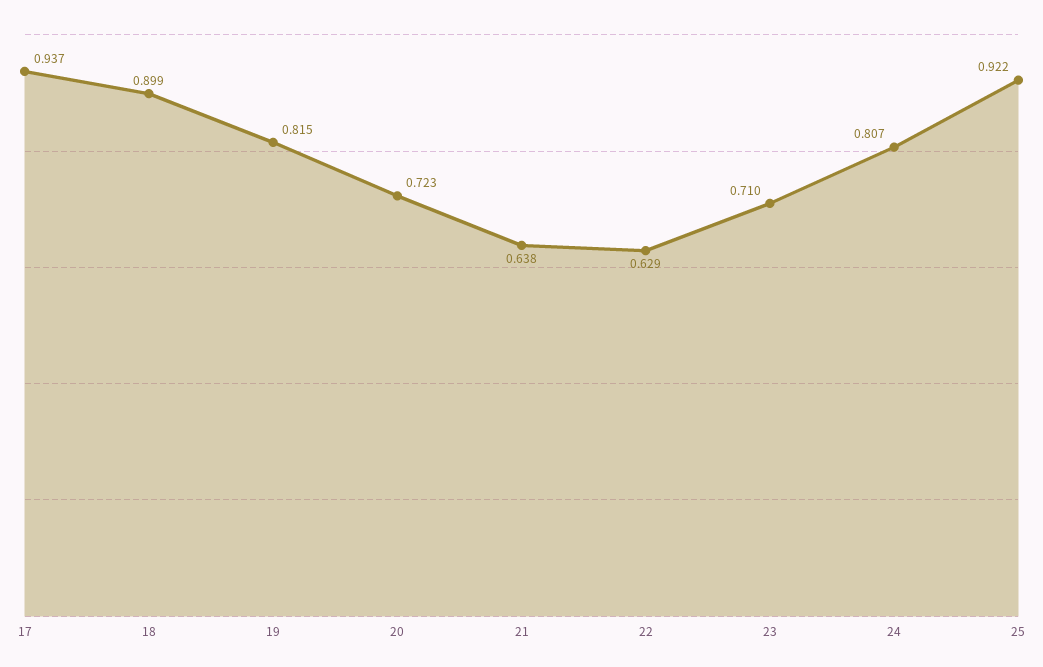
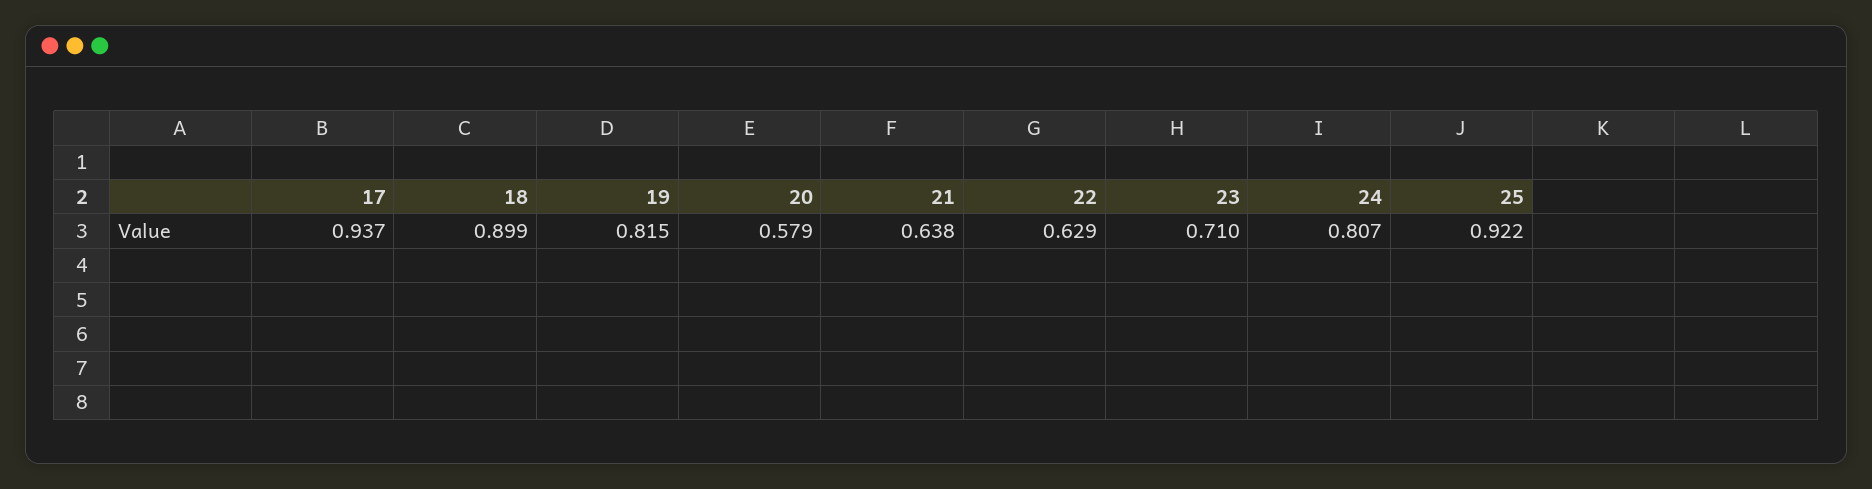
  {
    "17": 0.937,
    "18": 0.899,
    "19": 0.815,
-   "20": 0.723,
+   "20": 0.579,
    "21": 0.638,
    "22": 0.629,
    "23": 0.71,
    "24": 0.807,
    "25": 0.922
  }

